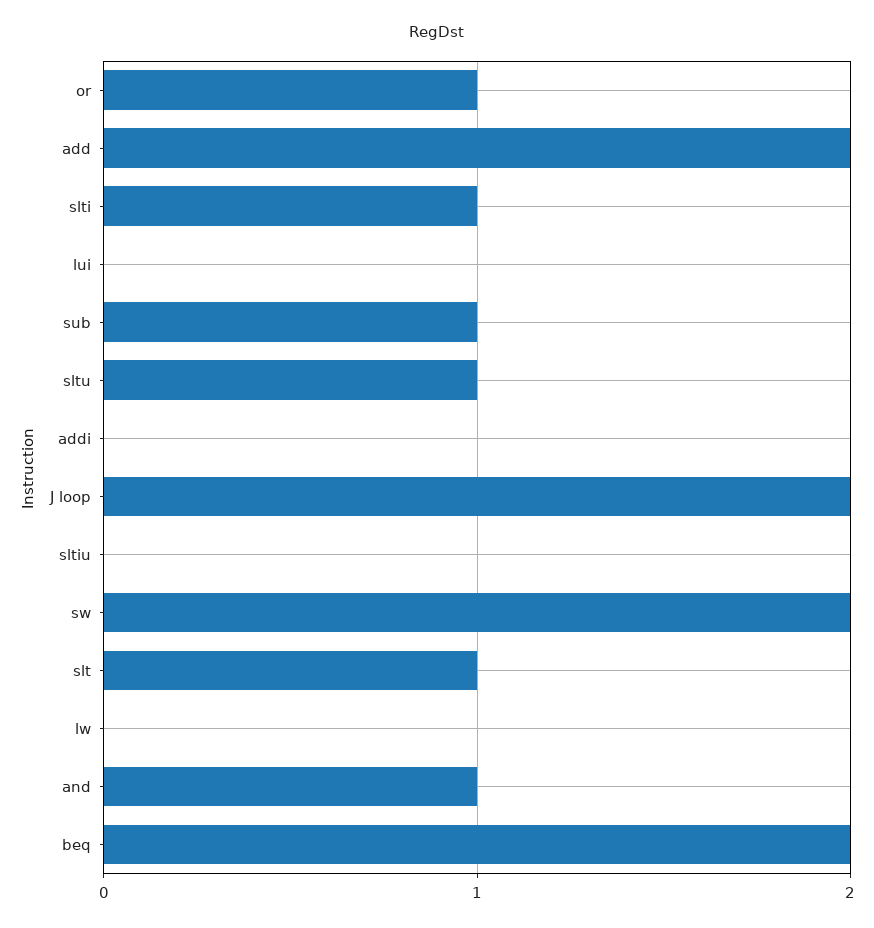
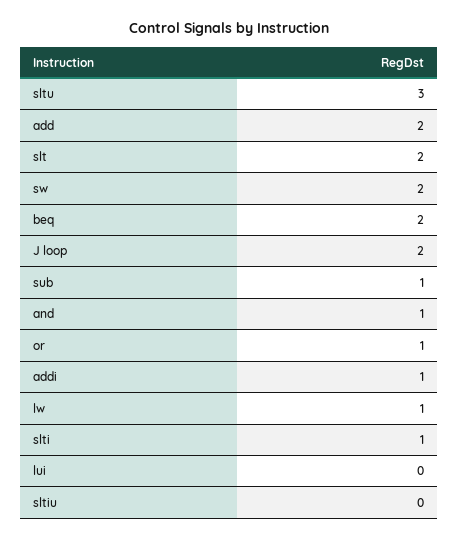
  {
    "or": 1,
    "add": 2,
    "slti": 1,
    "lui": 0,
    "sub": 1,
-   "sltu": 1,
+   "sltu": 3,
-   "addi": 0,
+   "addi": 1,
    "J loop": 2,
    "sltiu": 0,
    "sw": 2,
-   "slt": 1,
+   "slt": 2,
-   "lw": 0,
+   "lw": 1,
    "and": 1,
    "beq": 2
  }

